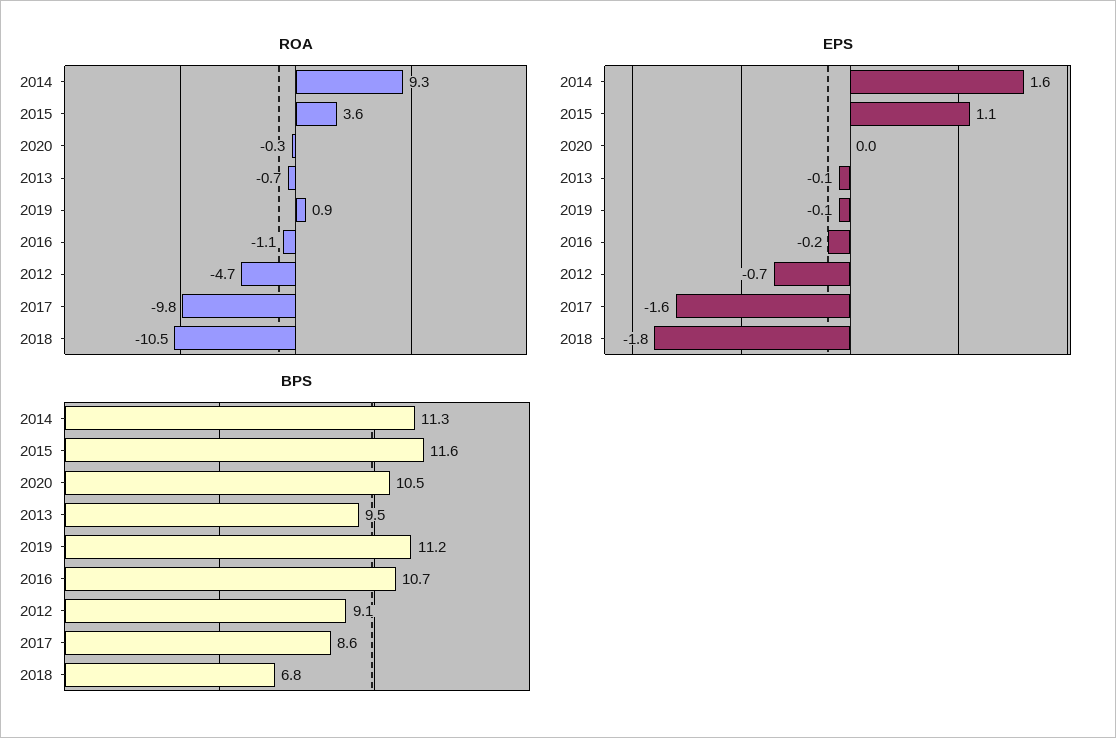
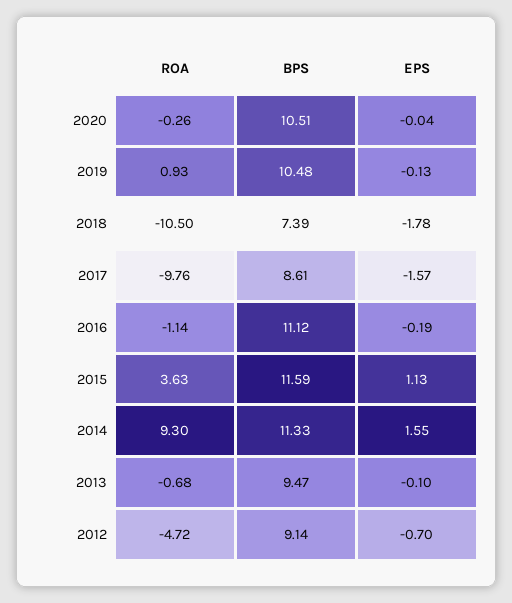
  {
    "ROA": {
      "2014": 9.3,
      "2015": 3.63,
      "2020": -0.26,
      "2013": -0.68,
      "2019": 0.93,
      "2016": -1.14,
      "2012": -4.72,
      "2017": -9.76,
      "2018": -10.5
    },
    "EPS": {
      "2014": 1.55,
      "2015": 1.13,
      "2020": -0.04,
      "2013": -0.1,
      "2019": -0.13,
      "2016": -0.19,
      "2012": -0.7,
      "2017": -1.57,
      "2018": -1.78
    },
    "BPS": {
      "2014": 11.33,
      "2015": 11.59,
      "2020": 10.51,
      "2013": 9.47,
-     "2019": 11.2,
+     "2019": 10.48,
-     "2016": 10.7,
+     "2016": 11.12,
      "2012": 9.14,
      "2017": 8.61,
-     "2018": 6.8
+     "2018": 7.39
    }
  }

